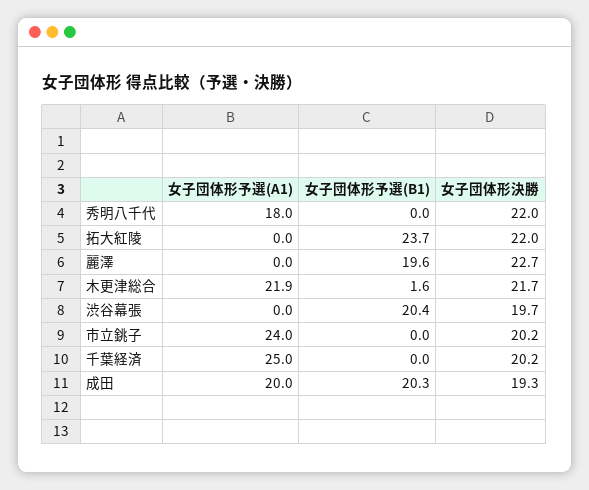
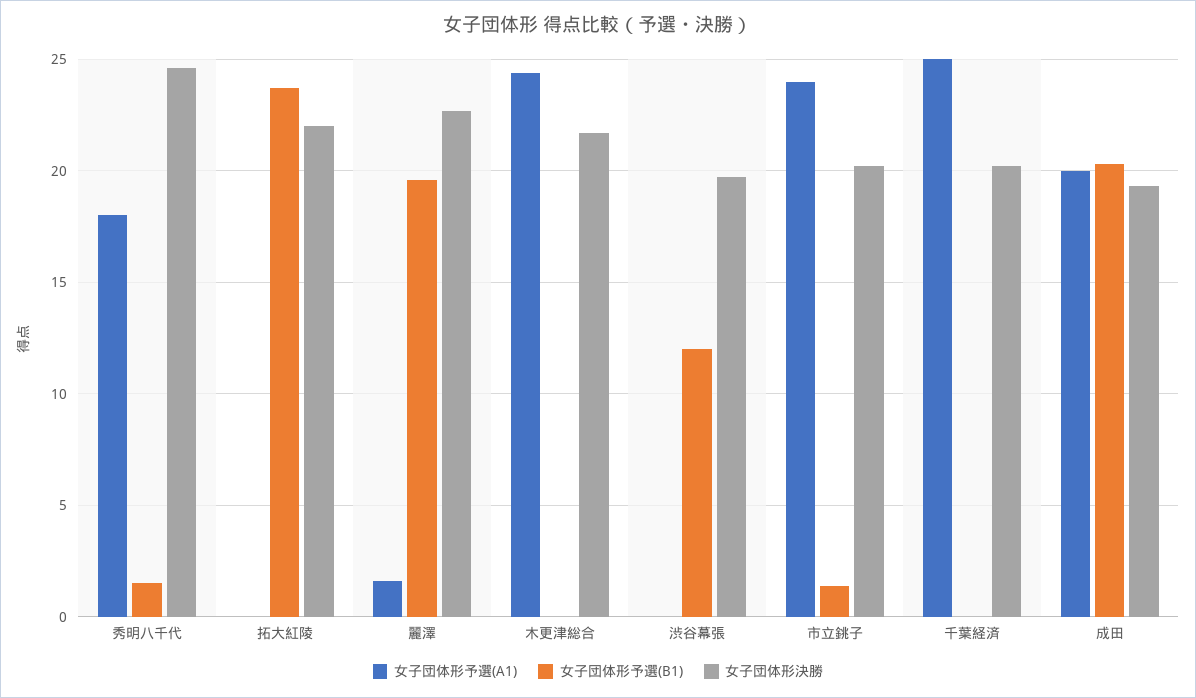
  {
    "女子団体形予選(A1)": {
      "秀明八千代": 18,
      "拓大紅陵": 0,
-     "麗澤": 0,
+     "麗澤": 1.5,
-     "木更津総合": 21.9,
+     "木更津総合": 24.5,
      "渋谷幕張": 0,
      "市立銚子": 24,
      "千葉経済": 25,
      "成田": 20
    },
    "女子団体形予選(B1)": {
-     "秀明八千代": 0,
+     "秀明八千代": 1.5,
      "拓大紅陵": 23.7,
      "麗澤": 19.6,
-     "木更津総合": 1.6,
+     "木更津総合": 0,
-     "渋谷幕張": 20.4,
+     "渋谷幕張": 12,
-     "市立銚子": 0,
+     "市立銚子": 1.5,
      "千葉経済": 0,
      "成田": 20.3
    },
    "女子団体形決勝": {
-     "秀明八千代": 22,
+     "秀明八千代": 24.5,
      "拓大紅陵": 22,
      "麗澤": 22.7,
      "木更津総合": 21.7,
      "渋谷幕張": 19.7,
      "市立銚子": 20.2,
      "千葉経済": 20.2,
      "成田": 19.3
    }
  }

